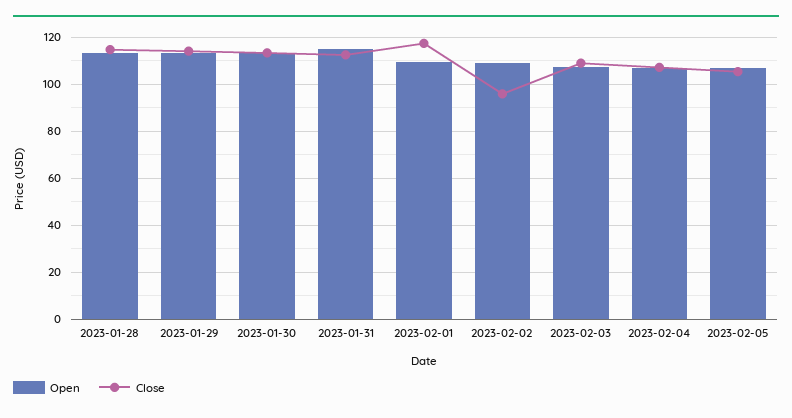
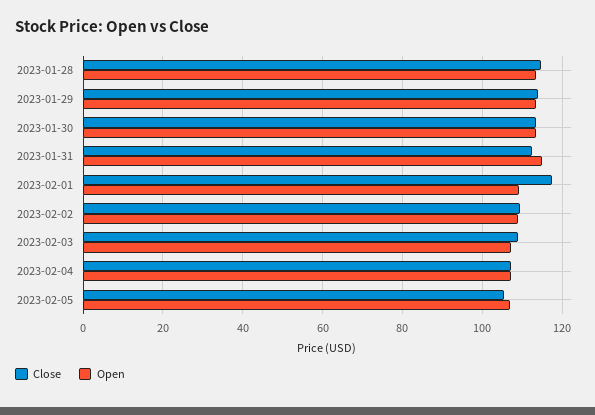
  {
    "Open": {
      "2023-01-28": 114,
      "2023-01-29": 114,
      "2023-01-30": 114,
      "2023-01-31": 116,
      "2023-02-01": 110,
      "2023-02-02": 110,
      "2023-02-03": 108,
      "2023-02-04": 108,
      "2023-02-05": 106
    },
    "Close": {
      "2023-01-28": 114,
      "2023-01-29": 114,
      "2023-01-30": 114,
      "2023-01-31": 112,
      "2023-02-01": 118,
-     "2023-02-02": 95,
+     "2023-02-02": 110,
      "2023-02-03": 110,
      "2023-02-04": 108,
      "2023-02-05": 106
    }
  }

